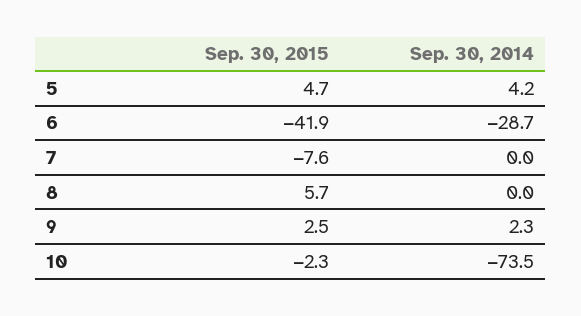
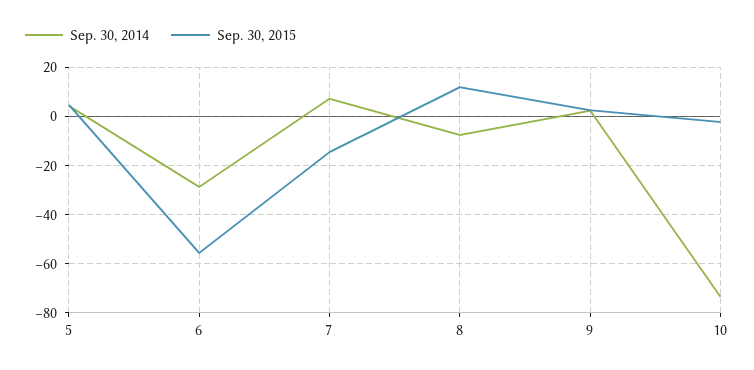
  {
    "Sep. 30, 2015": {
      "5": 4.7,
-     "6": -41.9,
+     "6": -55,
-     "7": -7.6,
+     "7": -15,
-     "8": 5.7,
+     "8": 12.5,
      "9": 2.5,
      "10": -2.3
    },
    "Sep. 30, 2014": {
      "5": 4.2,
      "6": -28.7,
-     "7": 0,
+     "7": 7.5,
-     "8": 0,
+     "8": -7.5,
      "9": 2.3,
      "10": -73.5
    }
  }

